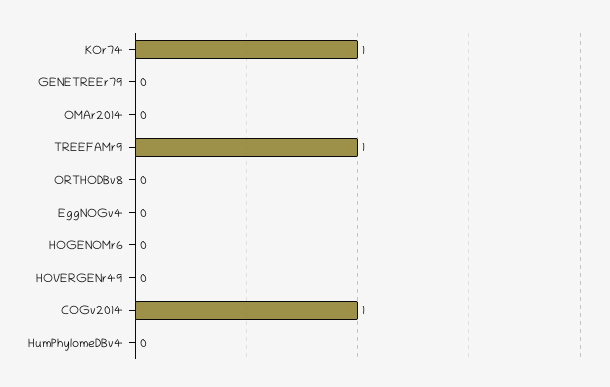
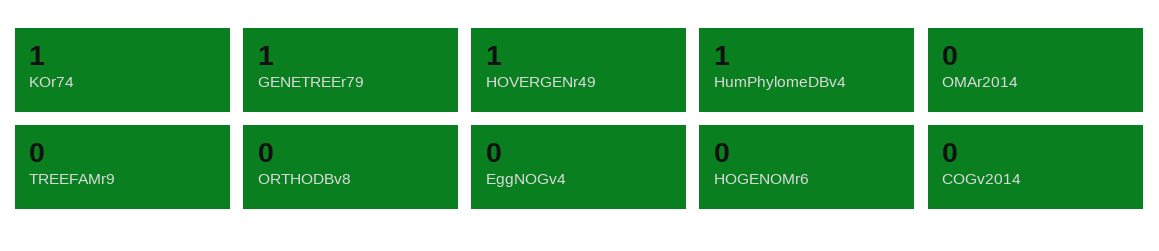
  {
    "KOr74": 1,
-   "GENETREEr79": 0,
+   "GENETREEr79": 1,
    "OMAr2014": 0,
-   "TREEFAMr9": 1,
+   "TREEFAMr9": 0,
    "ORTHODBv8": 0,
    "EggNOGv4": 0,
    "HOGENOMr6": 0,
-   "HOVERGENr49": 0,
+   "HOVERGENr49": 1,
-   "COGv2014": 1,
+   "COGv2014": 0,
-   "HumPhylomeDBv4": 0
+   "HumPhylomeDBv4": 1
  }

